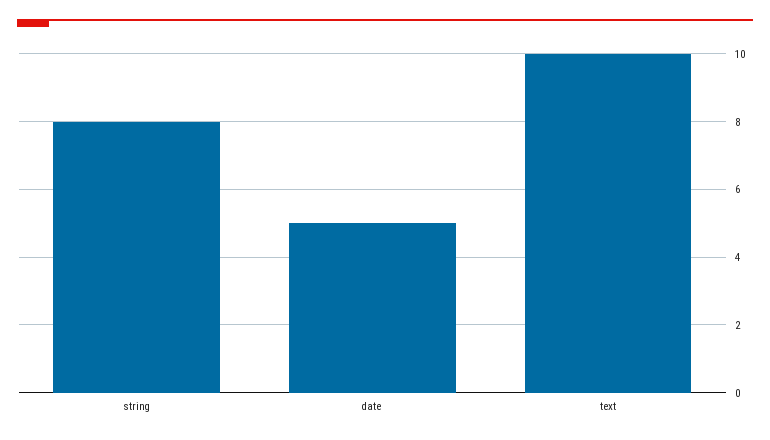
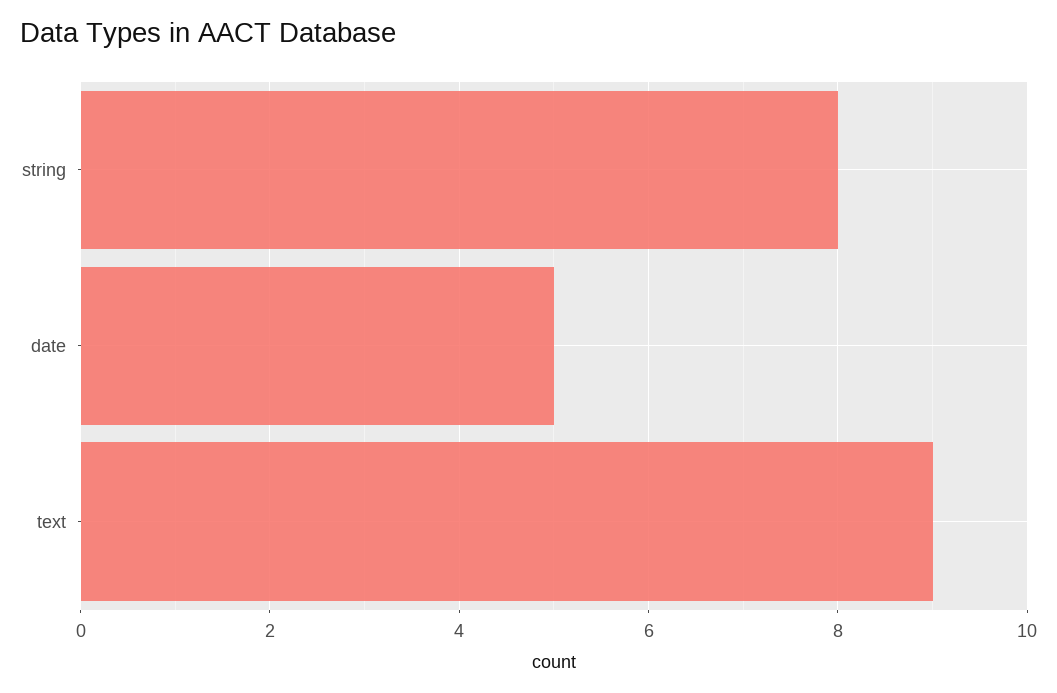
  {
    "string": 8,
    "date": 5,
-   "text": 10
+   "text": 9
  }

